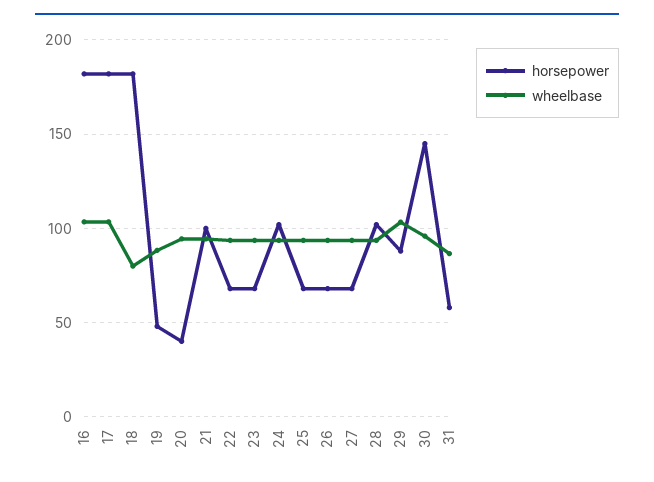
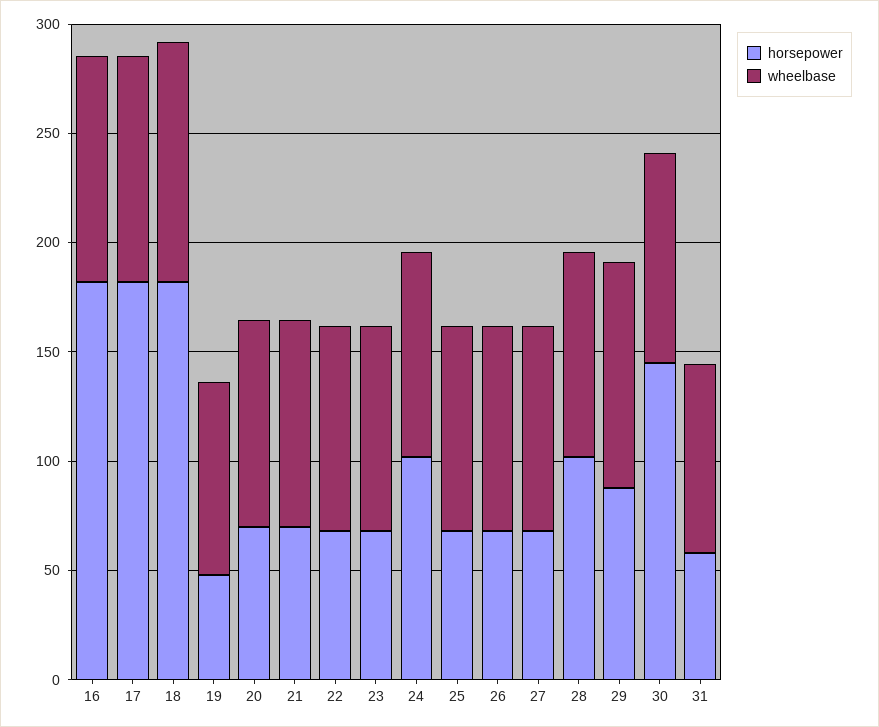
  {
    "horsepower": {
      "16": 180,
      "17": 180,
      "18": 180,
      "19": 50,
-     "20": 40,
+     "20": 70,
-     "21": 100,
+     "21": 70,
      "22": 70,
      "23": 70,
      "24": 100,
      "25": 70,
      "26": 70,
      "27": 70,
      "28": 100,
      "29": 90,
      "30": 145,
      "31": 60
    },
    "wheelbase": {
      "16": 105,
      "17": 105,
-     "18": 80,
+     "18": 110,
      "19": 90,
      "20": 95,
      "21": 95,
      "22": 95,
      "23": 95,
      "24": 95,
      "25": 95,
      "26": 95,
      "27": 95,
      "28": 95,
      "29": 105,
      "30": 95,
      "31": 85
    }
  }

